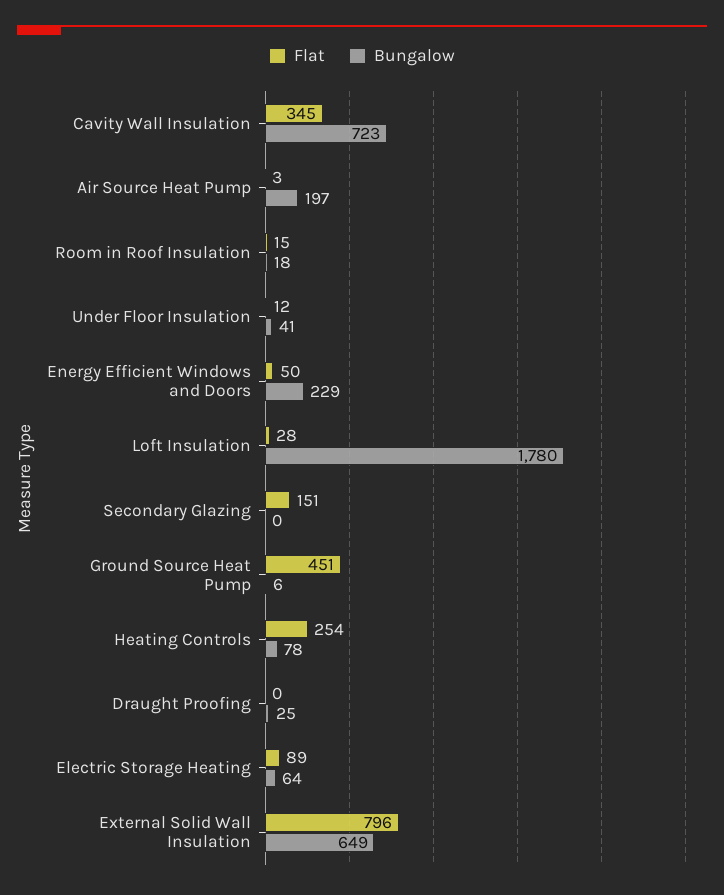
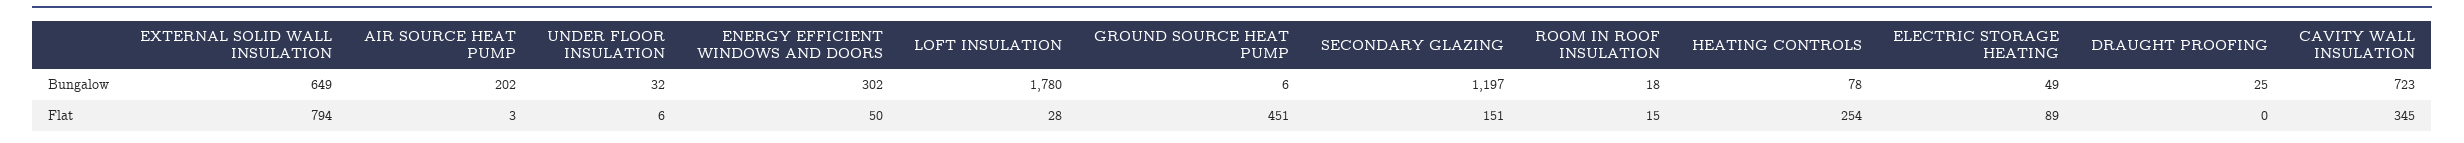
  {
    "Flat": {
      "Cavity Wall Insulation": 345,
      "Air Source Heat Pump": 3,
      "Room in Roof Insulation": 15,
-     "Under Floor Insulation": 12,
+     "Under Floor Insulation": 6,
      "Energy Efficient Windows and Doors": 50,
      "Loft Insulation": 28,
      "Secondary Glazing": 151,
      "Ground Source Heat Pump": 451,
      "Heating Controls": 254,
      "Draught Proofing": 0,
      "Electric Storage Heating": 89,
-     "External Solid Wall Insulation": 796
+     "External Solid Wall Insulation": 794
    },
    "Bungalow": {
      "Cavity Wall Insulation": 723,
-     "Air Source Heat Pump": 197,
+     "Air Source Heat Pump": 202,
      "Room in Roof Insulation": 18,
-     "Under Floor Insulation": 41,
+     "Under Floor Insulation": 32,
-     "Energy Efficient Windows and Doors": 229,
+     "Energy Efficient Windows and Doors": 302,
      "Loft Insulation": 1780,
-     "Secondary Glazing": 0,
+     "Secondary Glazing": 1197,
      "Ground Source Heat Pump": 6,
      "Heating Controls": 78,
      "Draught Proofing": 25,
-     "Electric Storage Heating": 64,
+     "Electric Storage Heating": 49,
      "External Solid Wall Insulation": 649
    }
  }

